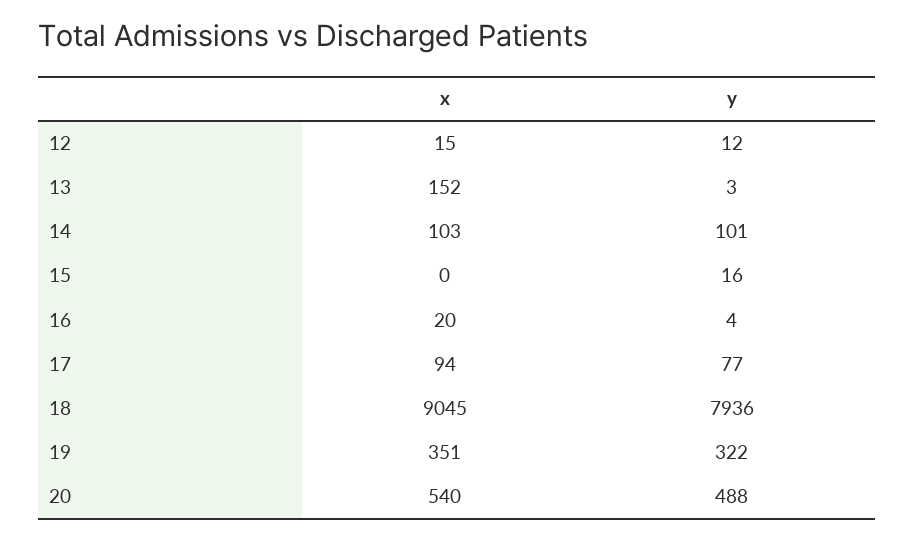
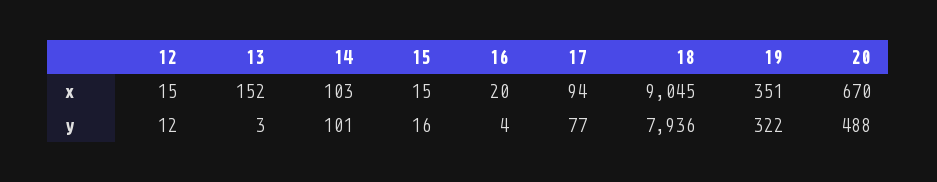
  {
    "x": {
      "12": 15,
      "13": 152,
      "14": 103,
-     "15": 0,
+     "15": 15,
      "16": 20,
      "17": 94,
      "18": 9045,
      "19": 351,
-     "20": 540
+     "20": 670
    },
    "y": {
      "12": 12,
      "13": 3,
      "14": 101,
      "15": 16,
      "16": 4,
      "17": 77,
      "18": 7936,
      "19": 322,
      "20": 488
    }
  }

